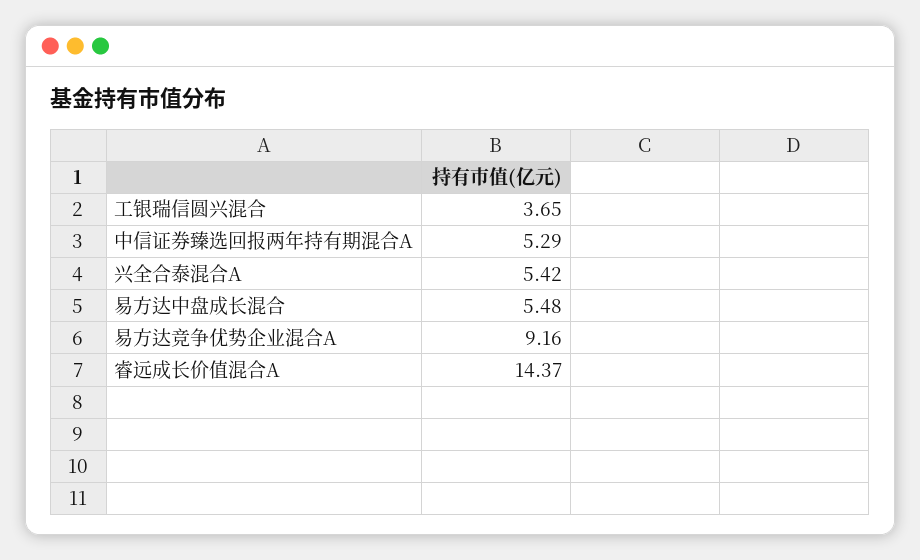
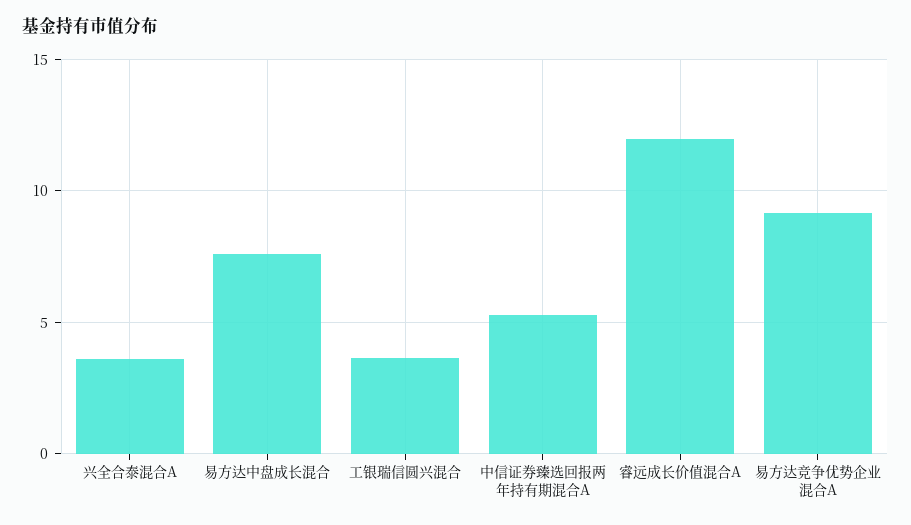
  {
    "工银瑞信圆兴混合": 3.65,
    "中信证券臻选回报两年持有期混合A": 5.29,
-   "兴全合泰混合A": 5.42,
+   "兴全合泰混合A": 3.5,
-   "易方达中盘成长混合": 5.48,
+   "易方达中盘成长混合": 7.5,
    "易方达竞争优势企业混合A": 9.16,
-   "睿远成长价值混合A": 14.37
+   "睿远成长价值混合A": 12
  }

